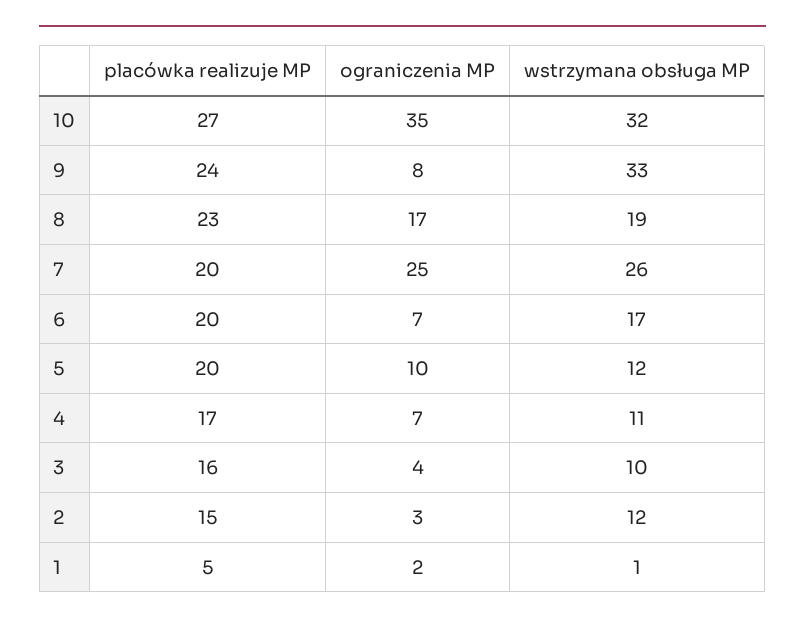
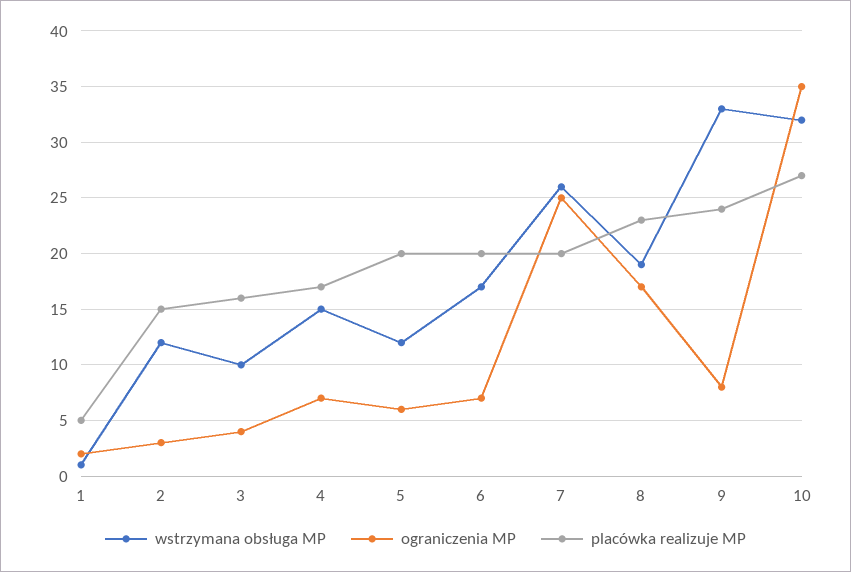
  {
    "placówka realizuje MP": {
      "10": 27,
      "9": 24,
      "8": 23,
      "7": 20,
      "6": 20,
      "5": 20,
      "4": 17,
      "3": 16,
      "2": 15,
      "1": 5
    },
    "ograniczenia MP": {
      "10": 35,
      "9": 8,
      "8": 17,
      "7": 25,
      "6": 7,
-     "5": 10,
+     "5": 6,
      "4": 7,
      "3": 4,
      "2": 3,
      "1": 2
    },
    "wstrzymana obsługa MP": {
      "10": 32,
      "9": 33,
      "8": 19,
      "7": 26,
      "6": 17,
      "5": 12,
-     "4": 11,
+     "4": 15,
      "3": 10,
      "2": 12,
      "1": 1
    }
  }

